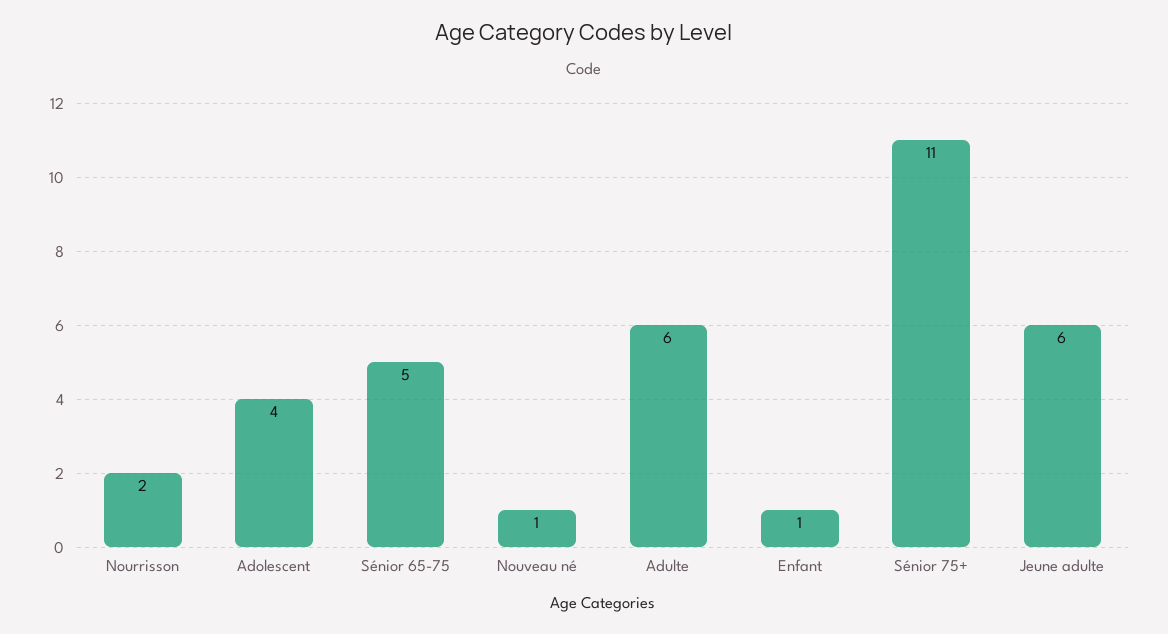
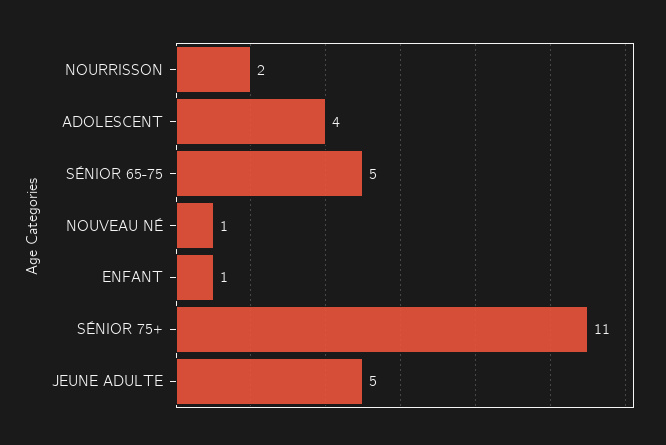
  {
    "Nourrisson": 2,
    "Adolescent": 4,
    "Sénior 65-75": 5,
    "Nouveau né": 1,
-   "Adulte": 6,
    "Enfant": 1,
    "Sénior 75+": 11,
-   "Jeune adulte": 6
+   "Jeune adulte": 5
  }

